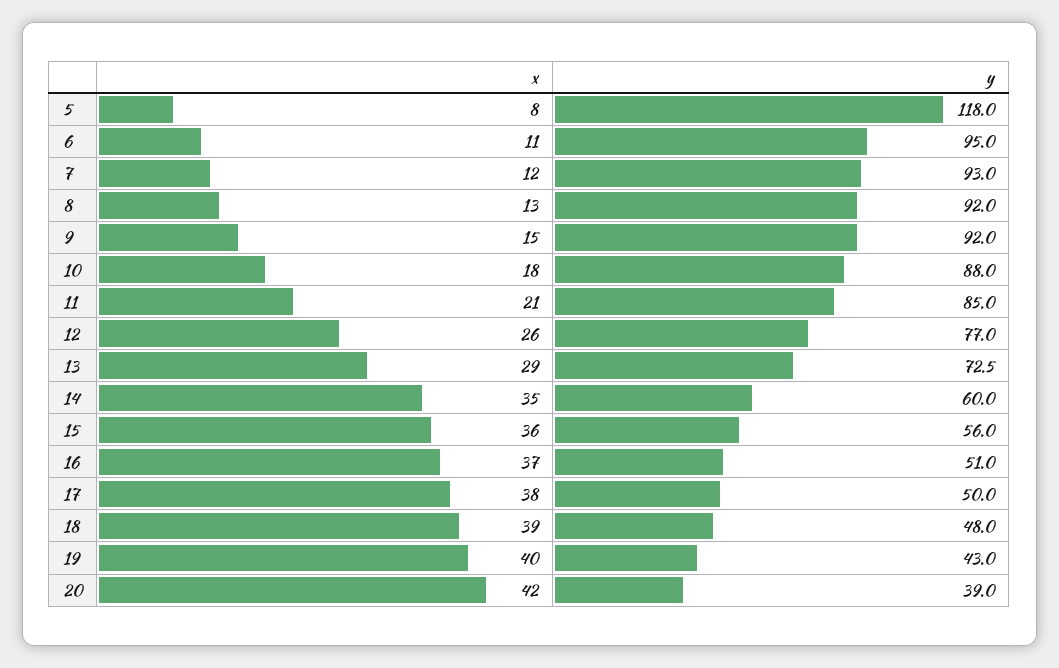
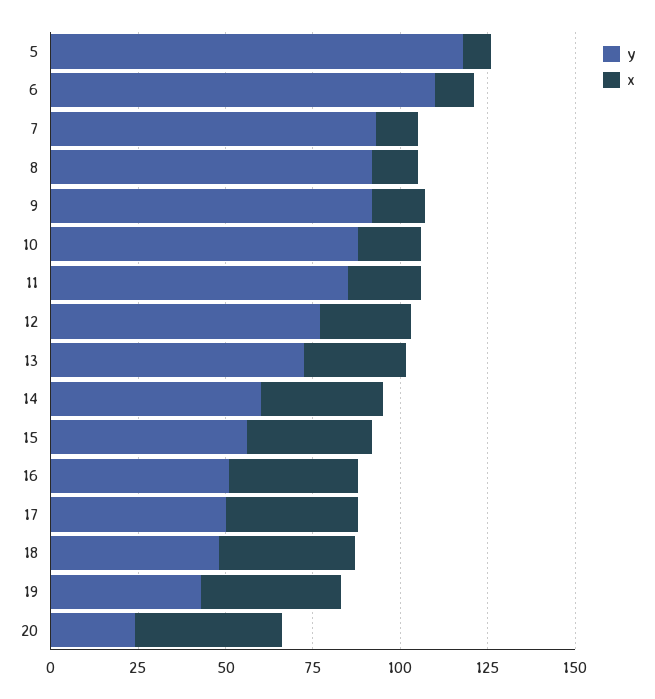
  {
    "x": {
      "5": 8,
      "6": 11,
      "7": 12,
      "8": 13,
      "9": 15,
      "10": 18,
      "11": 21,
      "12": 26,
      "13": 29,
      "14": 35,
      "15": 36,
      "16": 37,
      "17": 38,
      "18": 39,
      "19": 40,
      "20": 42
    },
    "y": {
      "5": 118,
-     "6": 95,
+     "6": 110,
      "7": 93,
      "8": 92,
      "9": 92,
      "10": 88,
      "11": 85,
      "12": 77,
      "13": 72.5,
      "14": 60,
      "15": 56,
      "16": 51,
      "17": 50,
      "18": 48,
      "19": 43,
-     "20": 39
+     "20": 25
    }
  }

